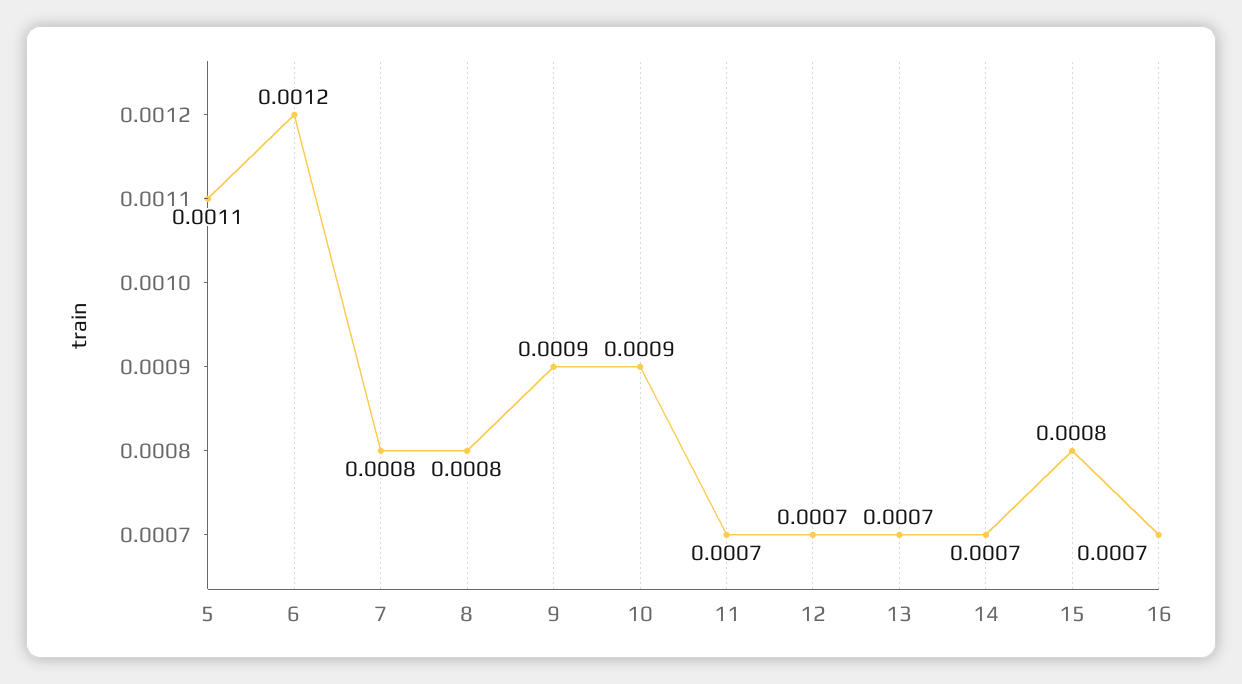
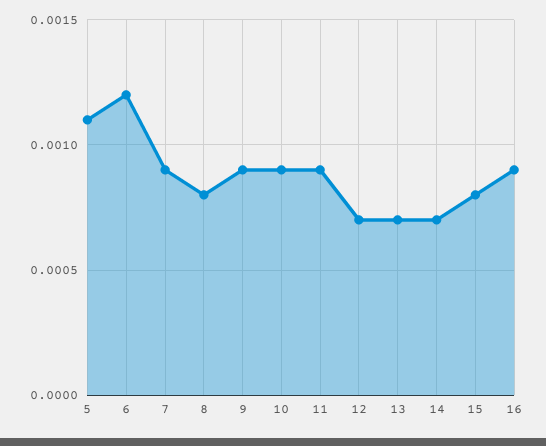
  {
    "5": 0.0011,
    "6": 0.0012,
-   "7": 0.0008,
+   "7": 0.0009,
    "8": 0.0008,
    "9": 0.0009,
    "10": 0.0009,
-   "11": 0.0007,
+   "11": 0.0009,
    "12": 0.0007,
    "13": 0.0007,
    "14": 0.0007,
    "15": 0.0008,
-   "16": 0.0007
+   "16": 0.0009
  }

